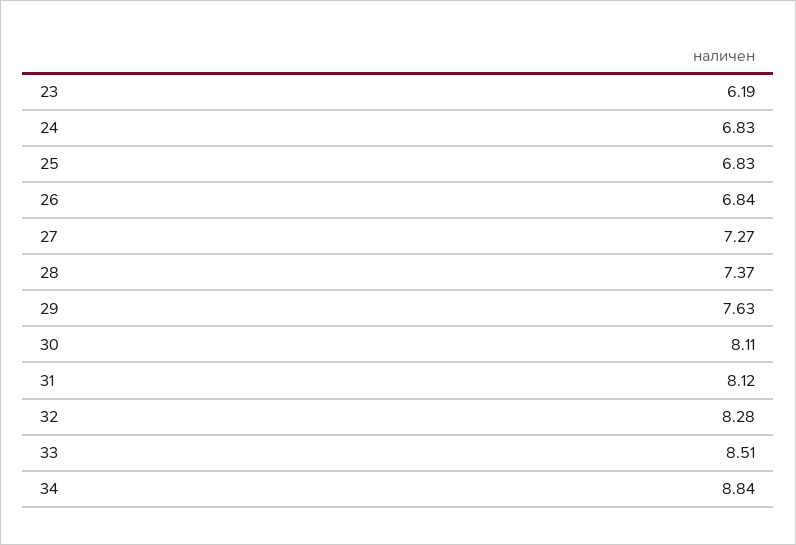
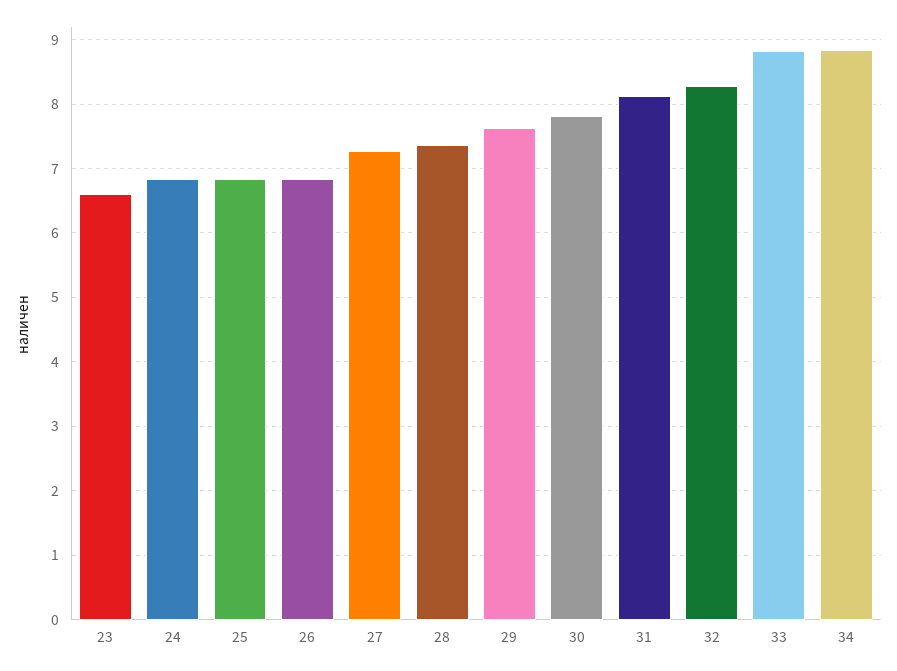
  {
-   "23": 6.19,
+   "23": 6.6,
    "24": 6.83,
    "25": 6.83,
    "26": 6.84,
    "27": 7.27,
    "28": 7.37,
    "29": 7.63,
-   "30": 8.11,
+   "30": 7.8,
    "31": 8.12,
    "32": 8.28,
-   "33": 8.51,
+   "33": 8.8,
    "34": 8.84
  }

